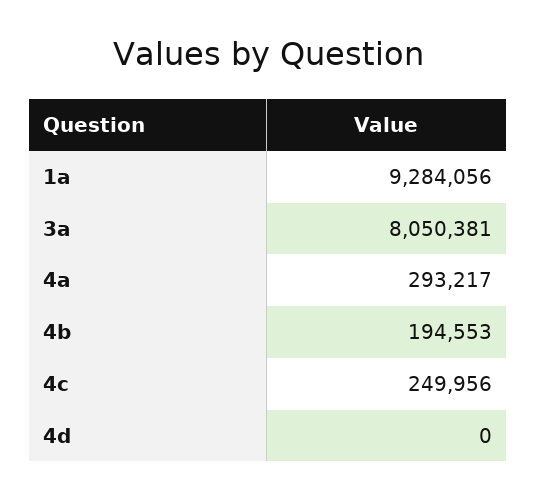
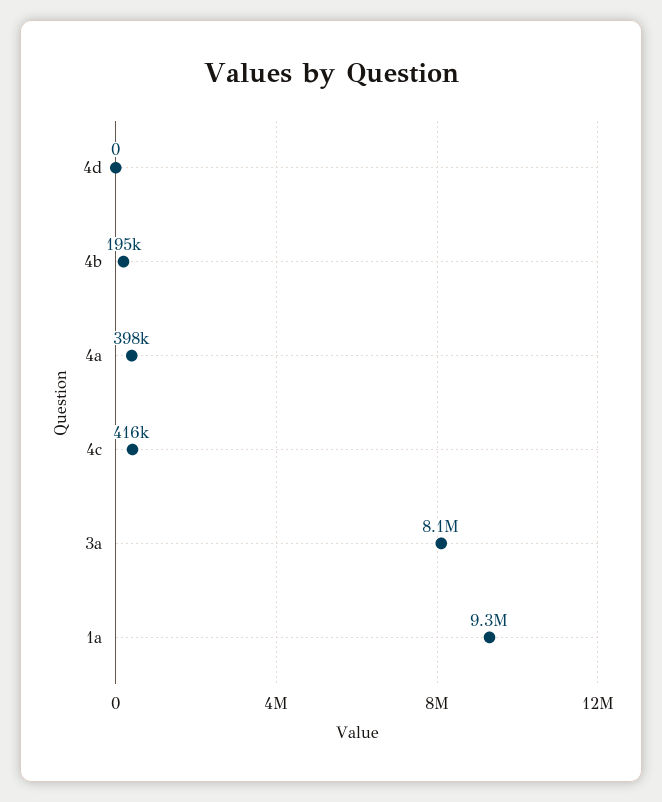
  {
    "1a": 9284056,
    "3a": 8050381,
-   "4a": 293217,
+   "4a": 398000,
    "4b": 194553,
-   "4c": 249956,
+   "4c": 416000,
    "4d": 0
  }

